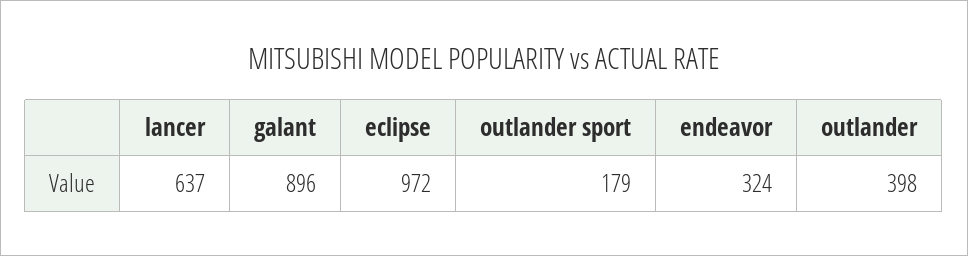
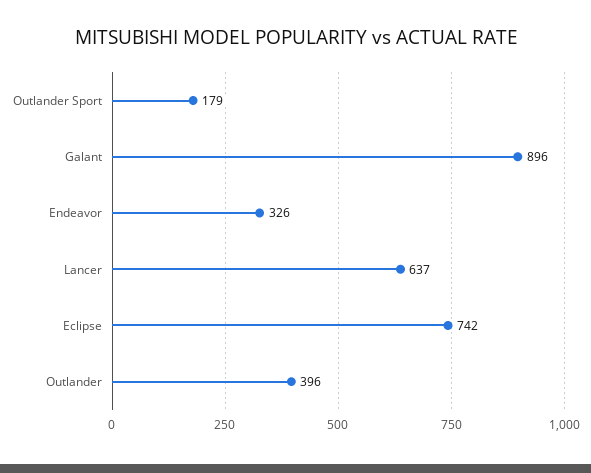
  {
    "lancer": 637,
    "galant": 896,
-   "eclipse": 972,
+   "eclipse": 742,
    "outlander sport": 179,
-   "endeavor": 324,
+   "endeavor": 326,
-   "outlander": 398
+   "outlander": 396
  }

